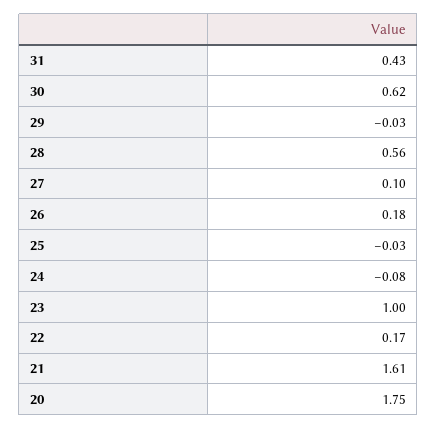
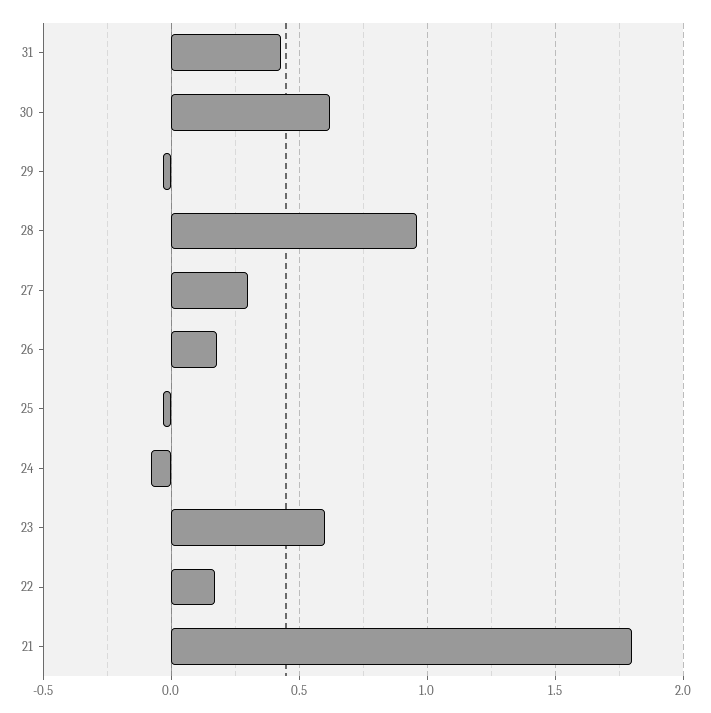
  {
    "31": 0.43,
    "30": 0.62,
    "29": -0.03,
-   "28": 0.56,
+   "28": 0.95,
-   "27": 0.1,
+   "27": 0.3,
    "26": 0.18,
    "25": -0.03,
    "24": -0.08,
-   "23": 1,
+   "23": 0.6,
    "22": 0.17,
-   "21": 1.61,
+   "21": 1.8
-   "20": 1.75
  }

